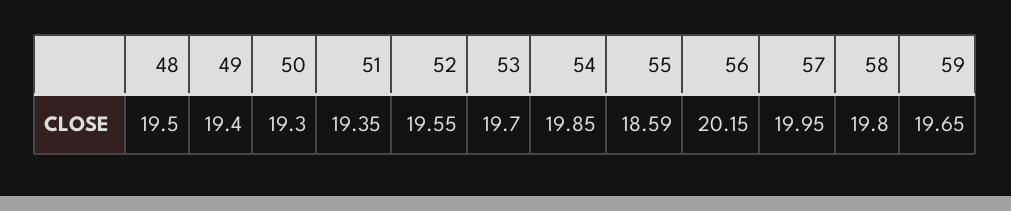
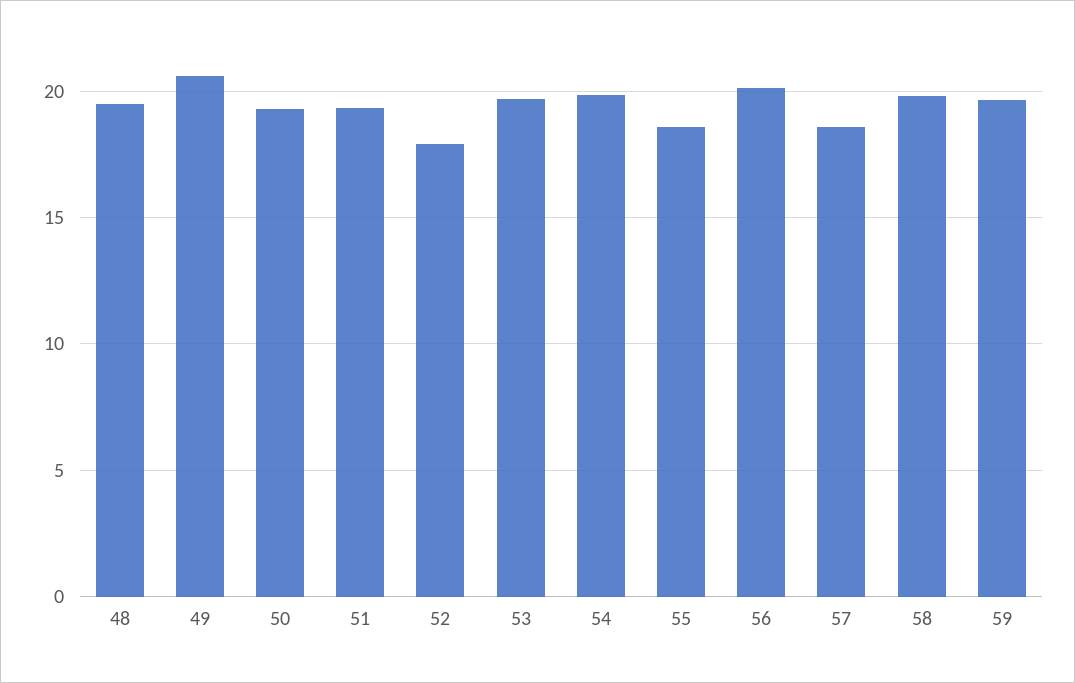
  {
    "48": 19.5,
-   "49": 19.4,
+   "49": 20.5,
    "50": 19.3,
    "51": 19.35,
-   "52": 19.55,
+   "52": 18,
    "53": 19.7,
    "54": 19.85,
    "55": 18.59,
    "56": 20.15,
-   "57": 19.95,
+   "57": 18.5,
    "58": 19.8,
    "59": 19.65
  }

